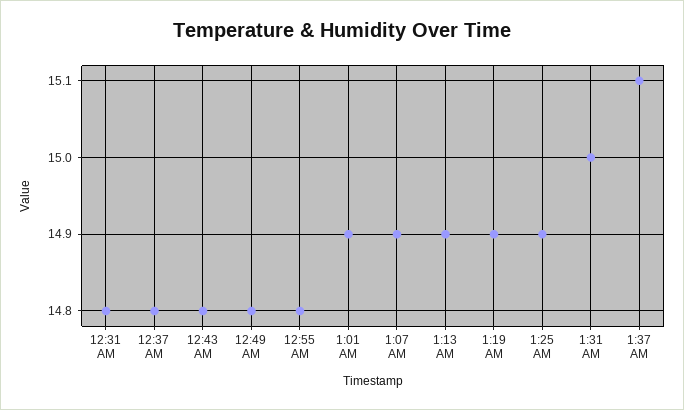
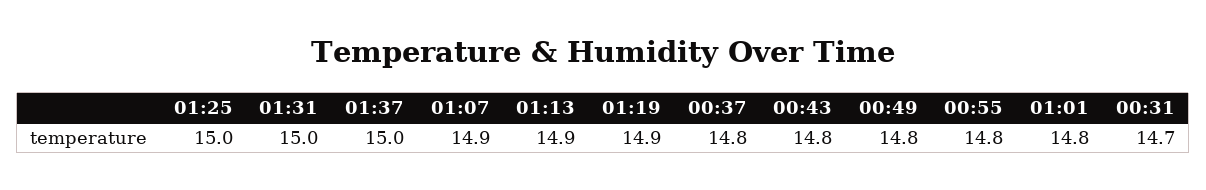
  {
-   "12:31 AM": 14.8,
+   "12:31 AM": 14.7,
    "12:37 AM": 14.8,
    "12:43 AM": 14.8,
    "12:49 AM": 14.8,
    "12:55 AM": 14.8,
-   "1:01 AM": 14.9,
+   "1:01 AM": 14.8,
    "1:07 AM": 14.9,
    "1:13 AM": 14.9,
    "1:19 AM": 14.9,
-   "1:25 AM": 14.9,
+   "1:25 AM": 15,
    "1:31 AM": 15,
-   "1:37 AM": 15.1
+   "1:37 AM": 15
  }

